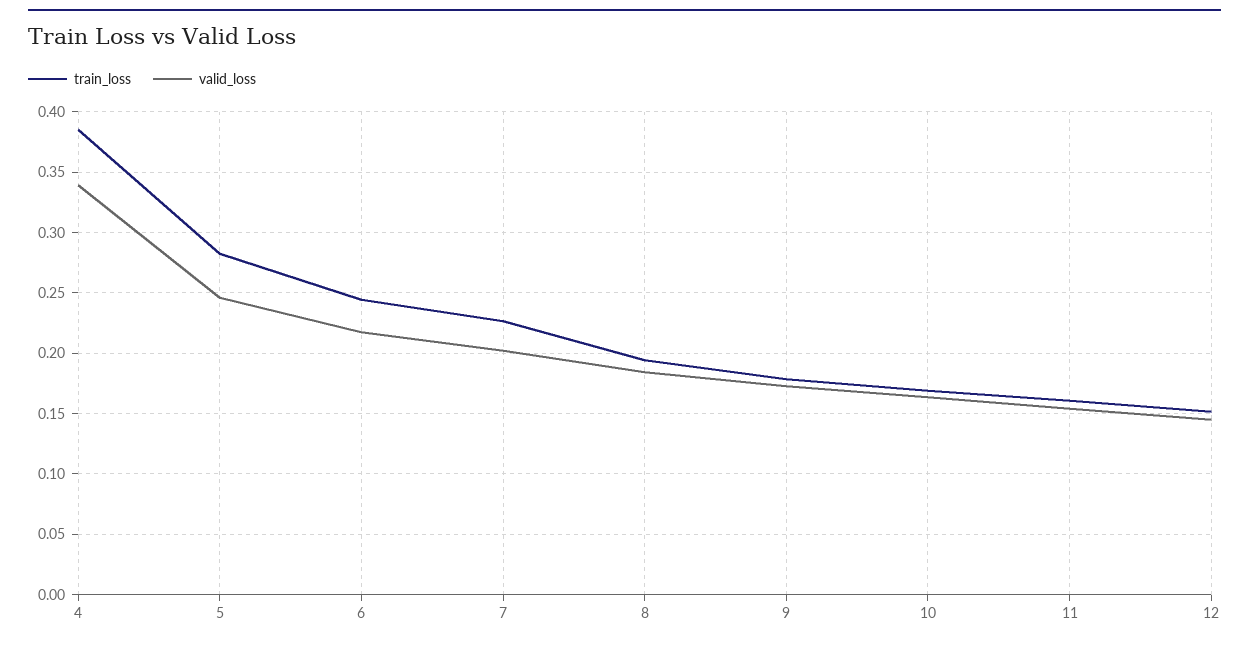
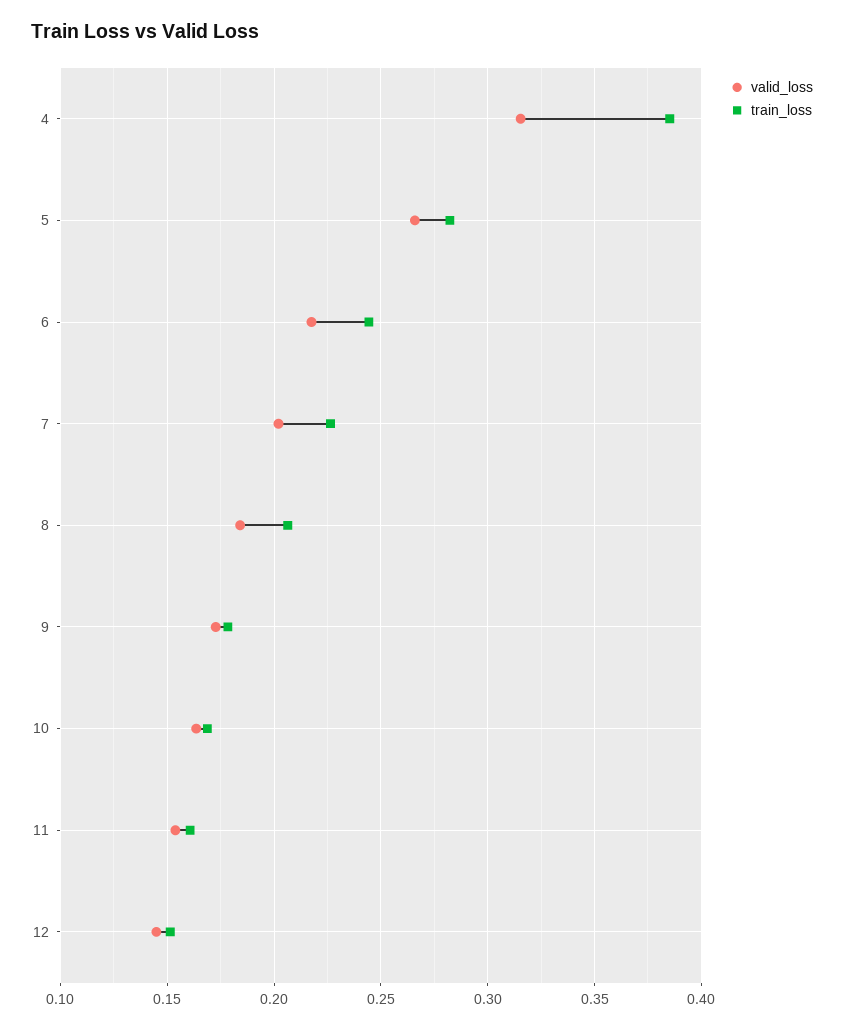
  {
    "train_loss": {
      "4": 0.385,
      "5": 0.28,
      "6": 0.245,
      "7": 0.225,
-     "8": 0.195,
+     "8": 0.205,
      "9": 0.18,
      "10": 0.17,
      "11": 0.16,
      "12": 0.15
    },
    "valid_loss": {
-     "4": 0.34,
+     "4": 0.315,
-     "5": 0.245,
+     "5": 0.265,
      "6": 0.22,
      "7": 0.2,
      "8": 0.185,
      "9": 0.175,
      "10": 0.165,
      "11": 0.155,
      "12": 0.145
    }
  }

